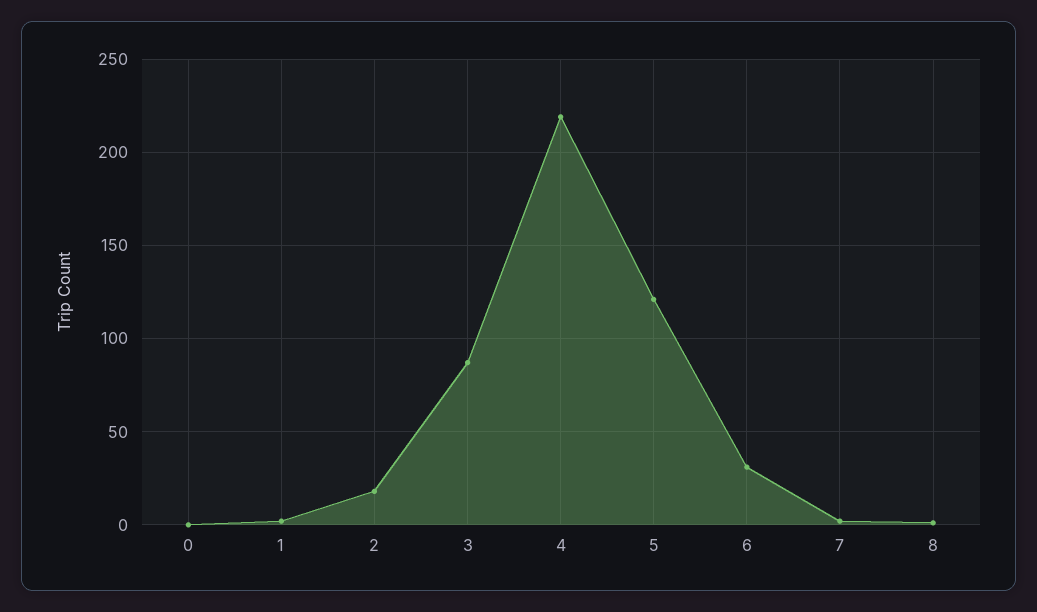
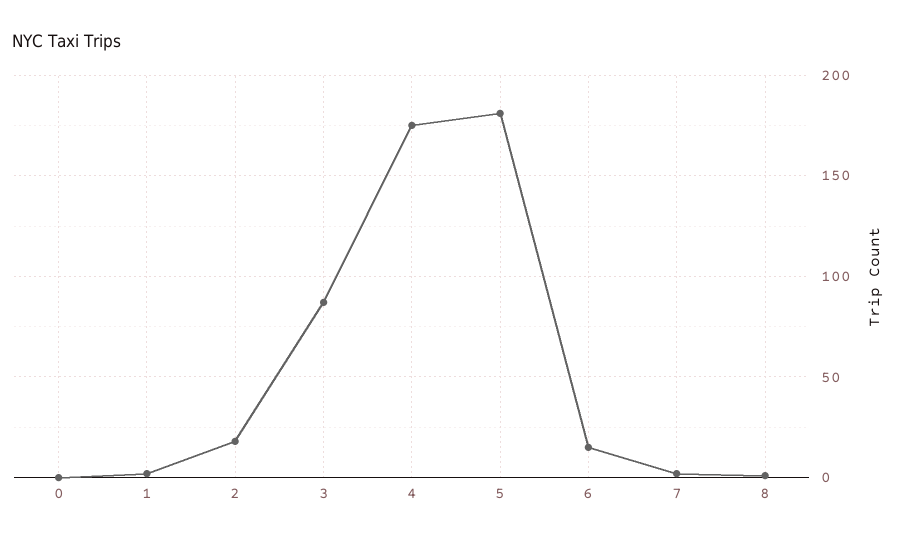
  {
    "0": 0,
    "1": 0,
    "2": 20,
    "3": 85,
-   "4": 220,
+   "4": 175,
-   "5": 120,
+   "5": 180,
-   "6": 30,
+   "6": 15,
    "7": 0,
    "8": 0
  }

